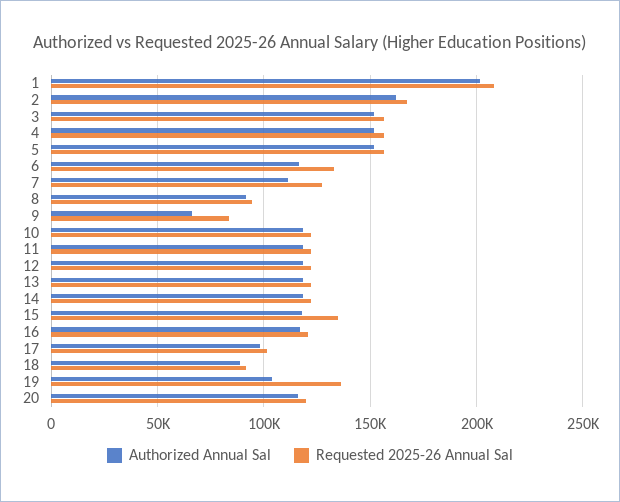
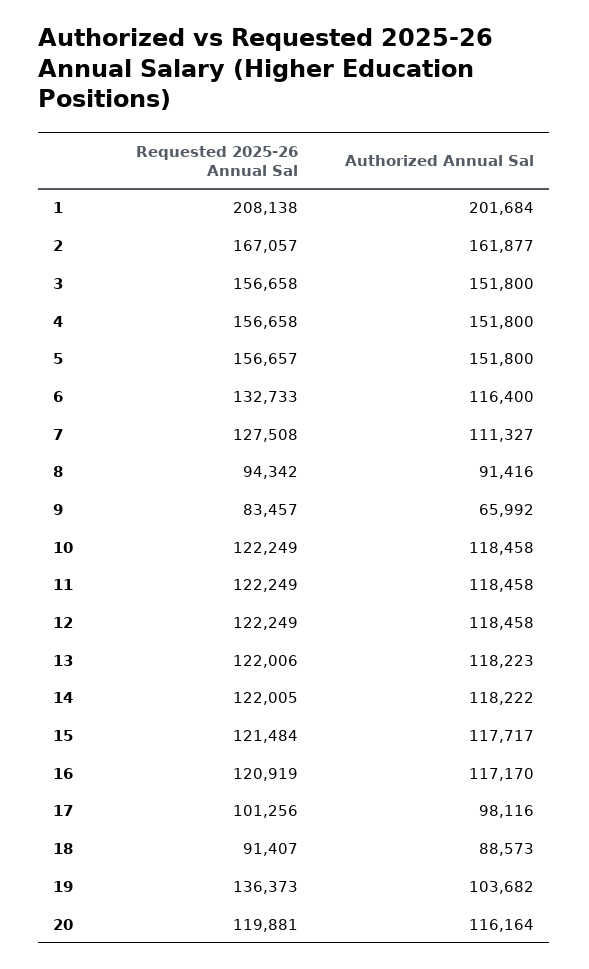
  {
    "Authorized Annual Sal": {
      "1": 201684,
      "2": 161877,
      "3": 151800,
      "4": 151800,
      "5": 151800,
      "6": 116400,
      "7": 111327,
      "8": 91416,
      "9": 65992,
      "10": 118458,
      "11": 118458,
      "12": 118458,
      "13": 118223,
      "14": 118222,
      "15": 117717,
      "16": 117170,
      "17": 98116,
      "18": 88573,
      "19": 103682,
      "20": 116164
    },
    "Requested 2025-26 Annual Sal": {
      "1": 208138,
      "2": 167057,
      "3": 156658,
      "4": 156658,
      "5": 156657,
      "6": 132733,
      "7": 127508,
      "8": 94342,
      "9": 83457,
      "10": 122249,
      "11": 122249,
      "12": 122249,
      "13": 122006,
      "14": 122005,
-     "15": 135000,
+     "15": 121484,
      "16": 120919,
      "17": 101256,
      "18": 91407,
      "19": 136373,
      "20": 119881
    }
  }

